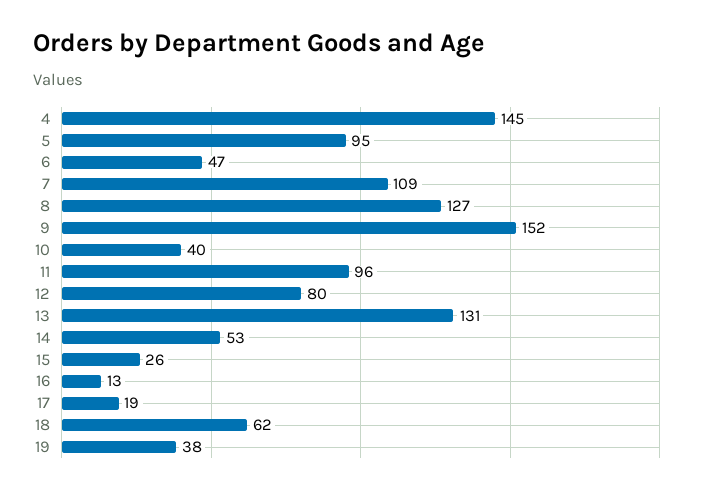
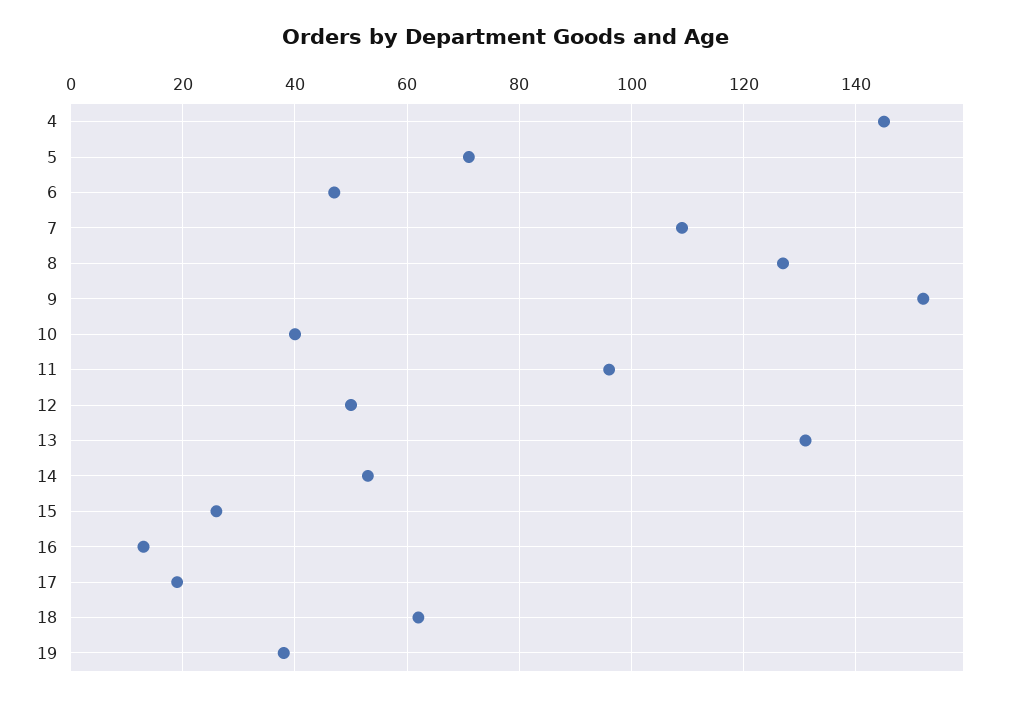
  {
    "4": 145,
-   "5": 95,
+   "5": 70,
    "6": 47,
    "7": 109,
    "8": 127,
    "9": 152,
    "10": 40,
    "11": 96,
-   "12": 80,
+   "12": 50,
    "13": 131,
    "14": 53,
    "15": 26,
    "16": 13,
    "17": 19,
    "18": 62,
    "19": 38
  }

